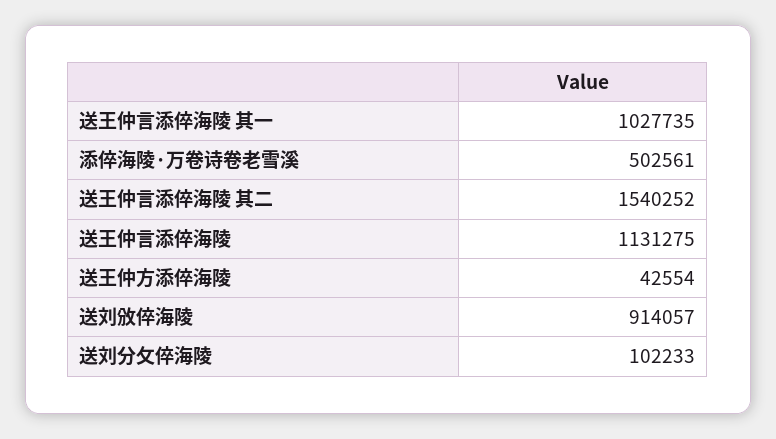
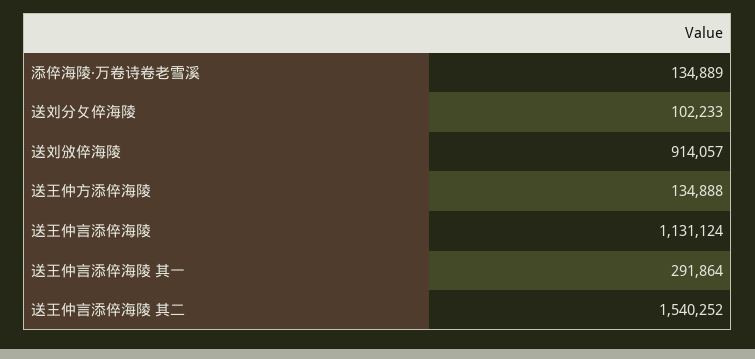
  {
-   "送王仲言添倅海陵 其一": 1027735,
+   "送王仲言添倅海陵 其一": 291864,
-   "添倅海陵·万卷诗卷老雪溪": 502561,
+   "添倅海陵·万卷诗卷老雪溪": 134889,
    "送王仲言添倅海陵 其二": 1540252,
-   "送王仲言添倅海陵": 1131275,
+   "送王仲言添倅海陵": 1131124,
-   "送王仲方添倅海陵": 42554,
+   "送王仲方添倅海陵": 134888,
    "送刘攽倅海陵": 914057,
    "送刘分攵倅海陵": 102233
  }

